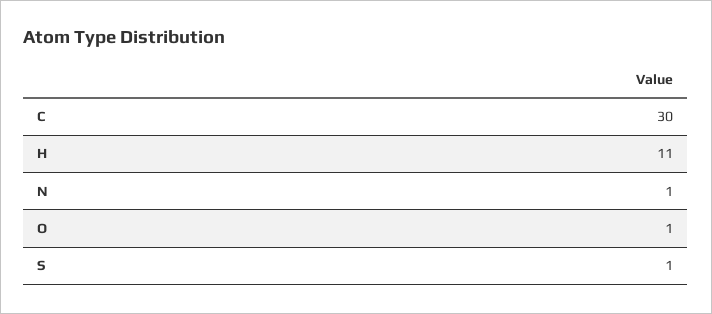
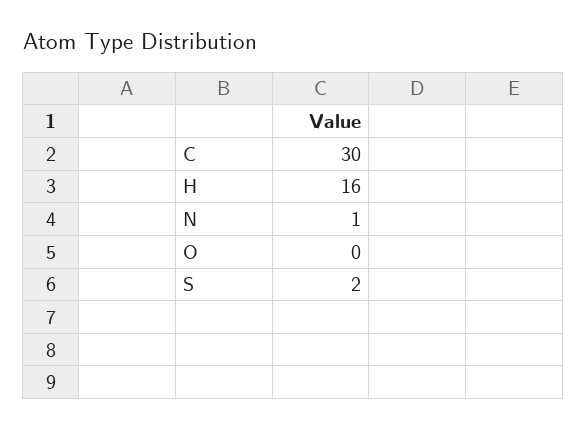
  {
    "C": 30,
-   "H": 11,
+   "H": 16,
    "N": 1,
-   "O": 1,
+   "O": 0,
-   "S": 1
+   "S": 2
  }

